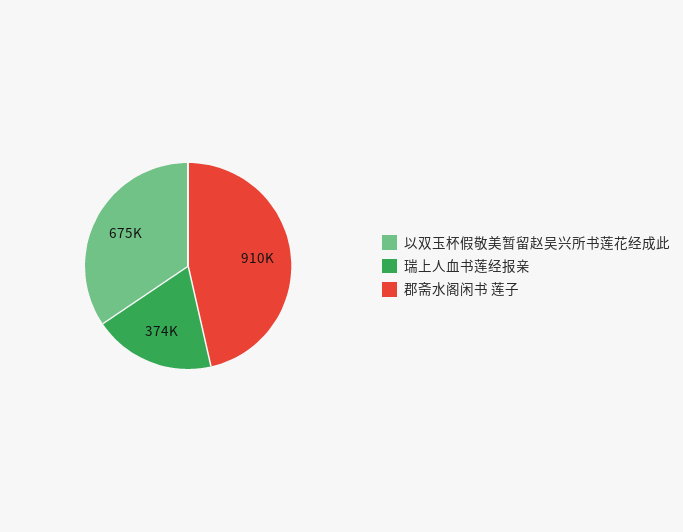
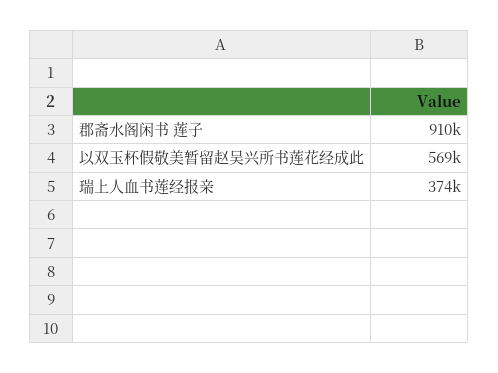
  {
-   "以双玉杯假敬美暂留赵吴兴所书莲花经成此": 675000,
+   "以双玉杯假敬美暂留赵吴兴所书莲花经成此": 569000,
    "瑞上人血书莲经报亲": 374000,
    "郡斋水阁闲书 莲子": 910000
  }

